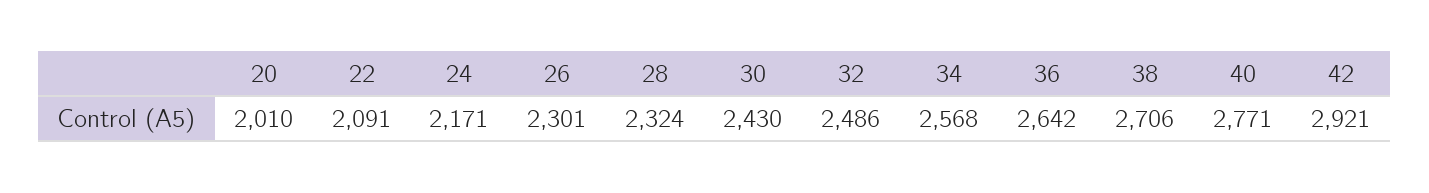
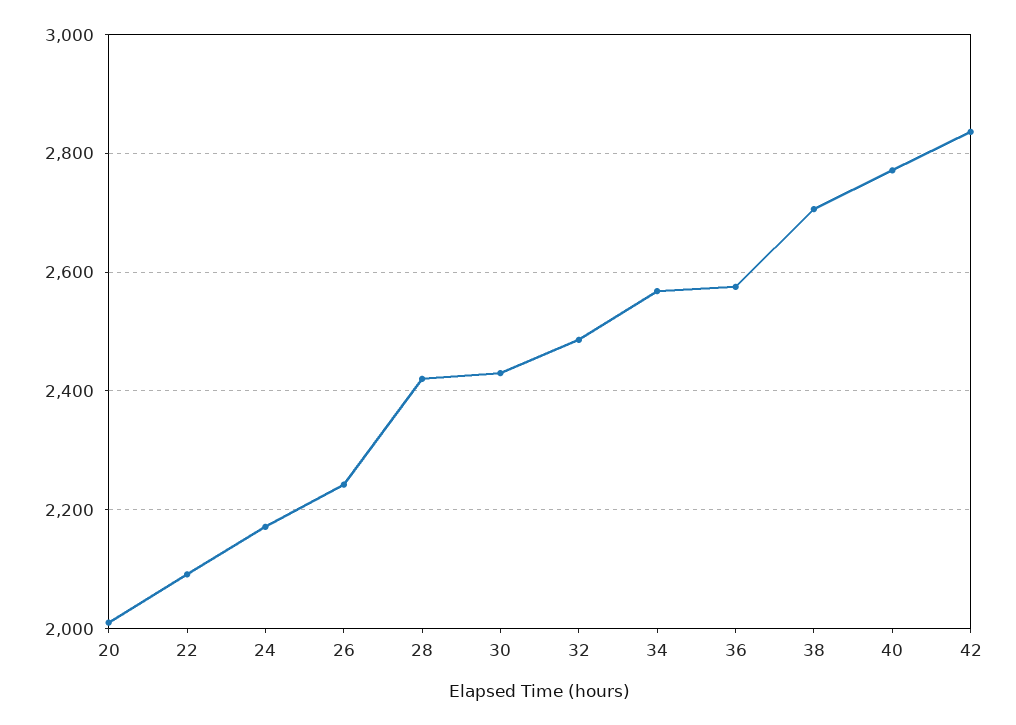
  {
    "20": 2010,
    "22": 2091,
    "24": 2171,
-   "26": 2301,
+   "26": 2240,
-   "28": 2324,
+   "28": 2420,
    "30": 2430,
    "32": 2486,
    "34": 2568,
-   "36": 2642,
+   "36": 2580,
    "38": 2706,
    "40": 2771,
-   "42": 2921
+   "42": 2840
  }

